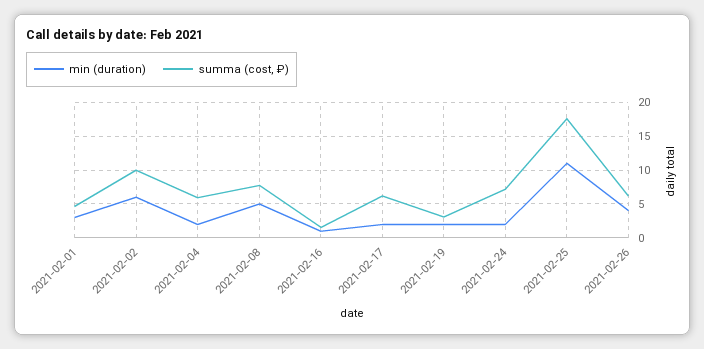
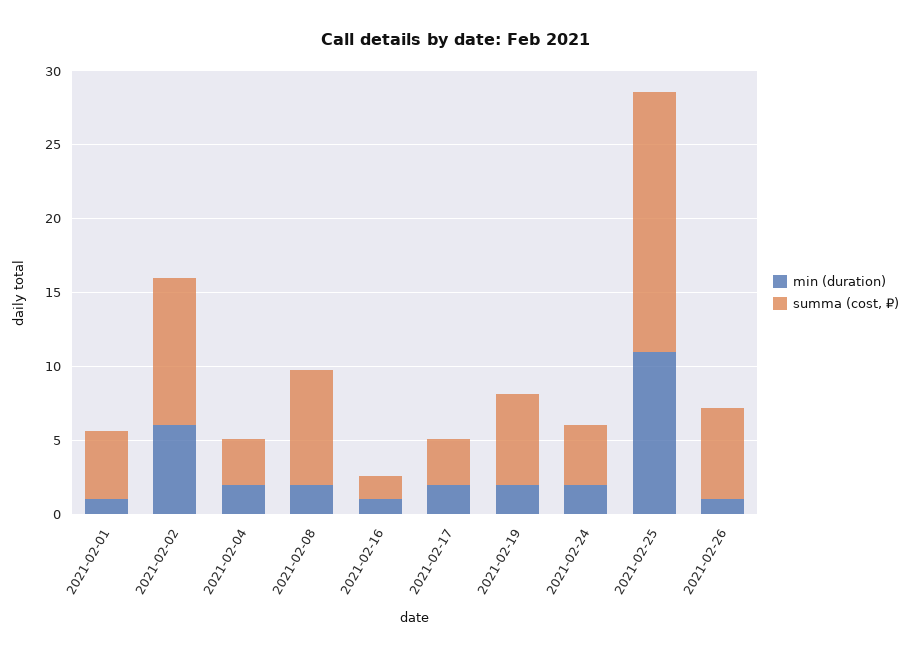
  {
    "min (duration)": {
-     "2021-02-01": 3,
+     "2021-02-01": 1,
      "2021-02-02": 6,
      "2021-02-04": 2,
-     "2021-02-08": 5,
+     "2021-02-08": 2,
      "2021-02-16": 1,
      "2021-02-17": 2,
      "2021-02-19": 2,
      "2021-02-24": 2,
      "2021-02-25": 11,
-     "2021-02-26": 4
+     "2021-02-26": 1
    },
    "summa (cost, ₽)": {
      "2021-02-01": 5,
      "2021-02-02": 10,
-     "2021-02-04": 6,
+     "2021-02-04": 3,
      "2021-02-08": 8,
      "2021-02-16": 2,
-     "2021-02-17": 6,
+     "2021-02-17": 3,
-     "2021-02-19": 3,
+     "2021-02-19": 6,
-     "2021-02-24": 7,
+     "2021-02-24": 4,
      "2021-02-25": 18,
      "2021-02-26": 6
    }
  }

